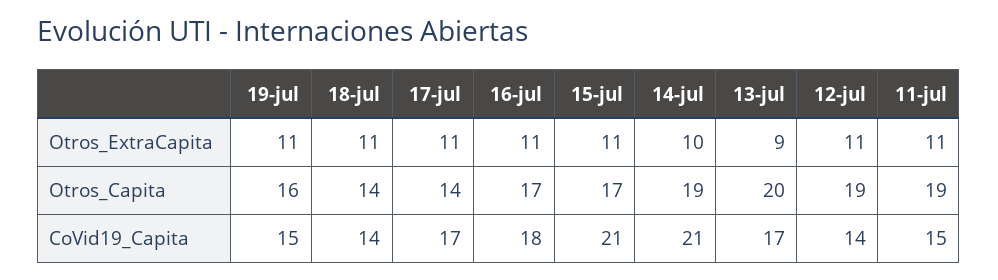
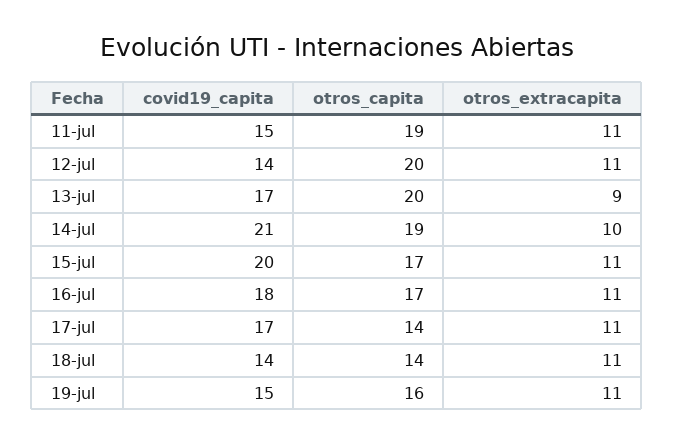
  {
    "19-jul": {
      "Otros_ExtraCapita": 11,
      "Otros_Capita": 16,
      "CoVid19_Capita": 15
    },
    "18-jul": {
      "Otros_ExtraCapita": 11,
      "Otros_Capita": 14,
      "CoVid19_Capita": 14
    },
    "17-jul": {
      "Otros_ExtraCapita": 11,
      "Otros_Capita": 14,
      "CoVid19_Capita": 17
    },
    "16-jul": {
      "Otros_ExtraCapita": 11,
      "Otros_Capita": 17,
      "CoVid19_Capita": 18
    },
    "15-jul": {
      "Otros_ExtraCapita": 11,
      "Otros_Capita": 17,
-     "CoVid19_Capita": 21
+     "CoVid19_Capita": 20
    },
    "14-jul": {
      "Otros_ExtraCapita": 10,
      "Otros_Capita": 19,
      "CoVid19_Capita": 21
    },
    "13-jul": {
      "Otros_ExtraCapita": 9,
      "Otros_Capita": 20,
      "CoVid19_Capita": 17
    },
    "12-jul": {
      "Otros_ExtraCapita": 11,
-     "Otros_Capita": 19,
+     "Otros_Capita": 20,
      "CoVid19_Capita": 14
    },
    "11-jul": {
      "Otros_ExtraCapita": 11,
      "Otros_Capita": 19,
      "CoVid19_Capita": 15
    }
  }

